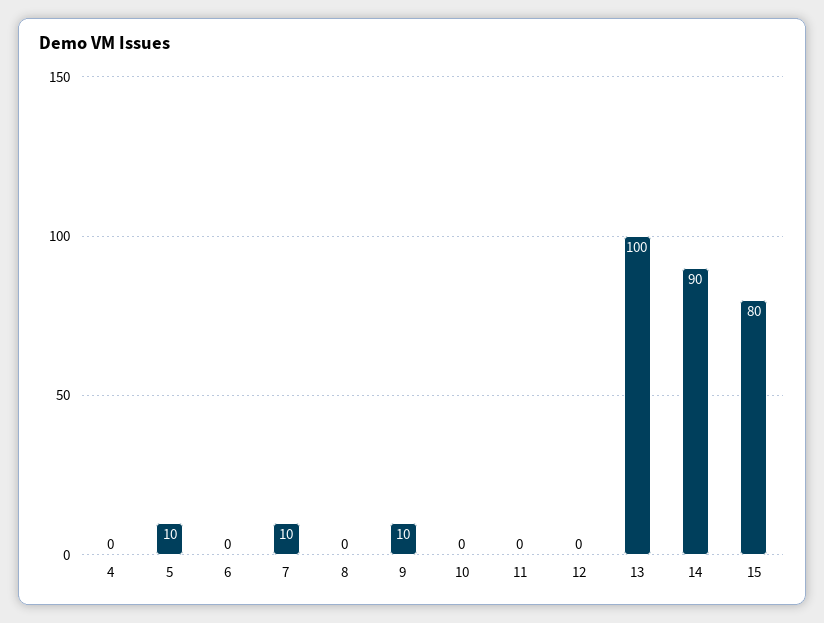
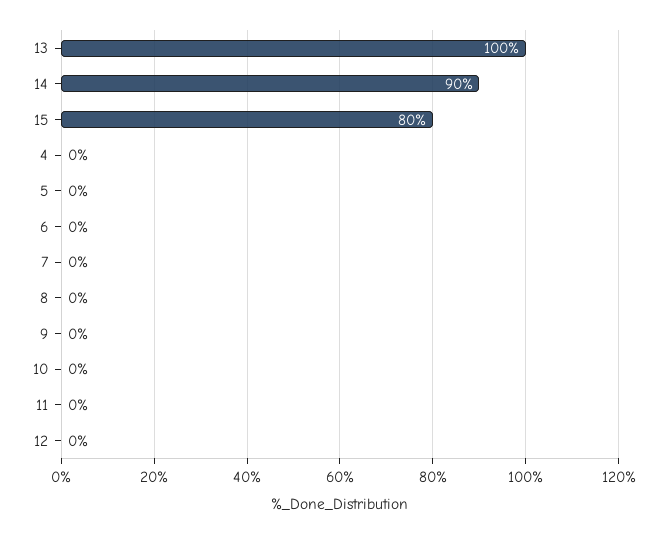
  {
    "4": 0,
-   "5": 10,
+   "5": 0,
    "6": 0,
-   "7": 10,
+   "7": 0,
    "8": 0,
-   "9": 10,
+   "9": 0,
    "10": 0,
    "11": 0,
    "12": 0,
    "13": 100,
    "14": 90,
    "15": 80
  }

